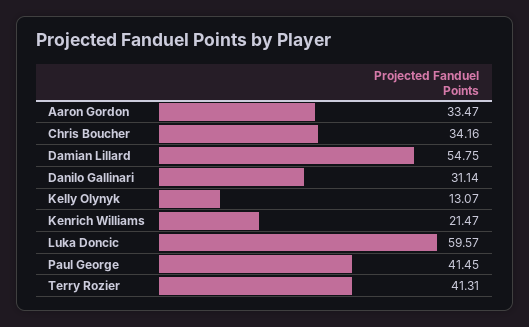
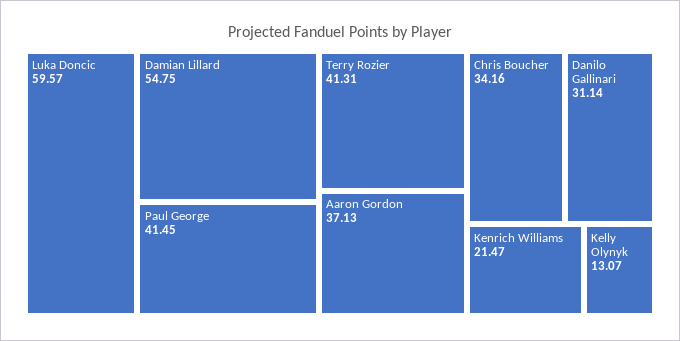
  {
-   "Aaron Gordon": 33.47,
+   "Aaron Gordon": 37.13,
    "Chris Boucher": 34.16,
    "Damian Lillard": 54.75,
    "Danilo Gallinari": 31.14,
    "Kelly Olynyk": 13.07,
    "Kenrich Williams": 21.47,
    "Luka Doncic": 59.57,
    "Paul George": 41.45,
    "Terry Rozier": 41.31
  }

